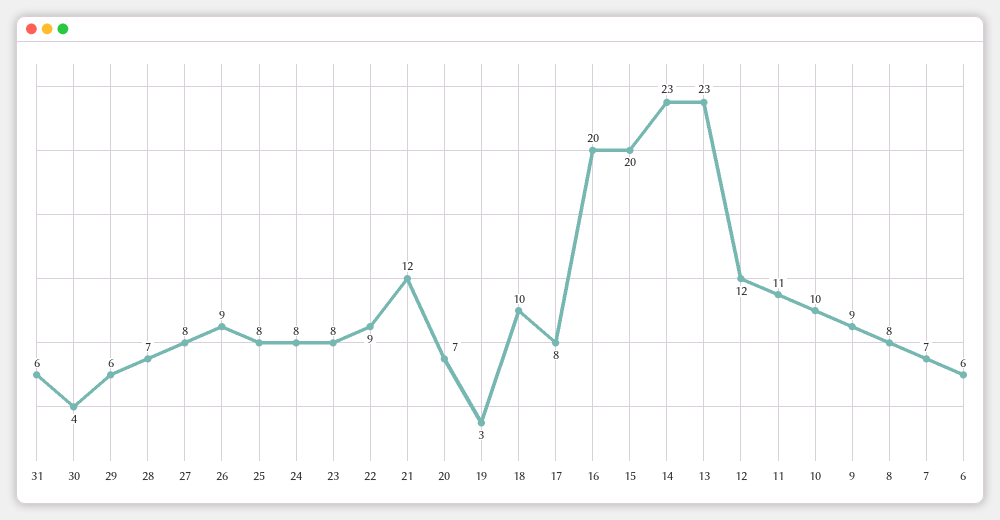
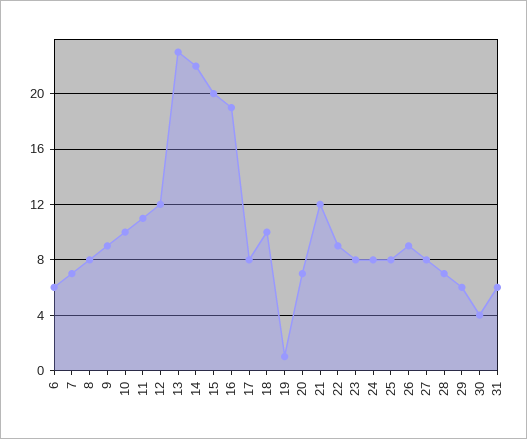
  {
    "31": 6,
    "30": 4,
    "29": 6,
    "28": 7,
    "27": 8,
    "26": 9,
    "25": 8,
    "24": 8,
    "23": 8,
    "22": 9,
    "21": 12,
    "20": 7,
-   "19": 3,
+   "19": 1,
    "18": 10,
    "17": 8,
-   "16": 20,
+   "16": 19,
    "15": 20,
-   "14": 23,
+   "14": 22,
    "13": 23,
    "12": 12,
    "11": 11,
    "10": 10,
    "9": 9,
    "8": 8,
    "7": 7,
    "6": 6
  }

